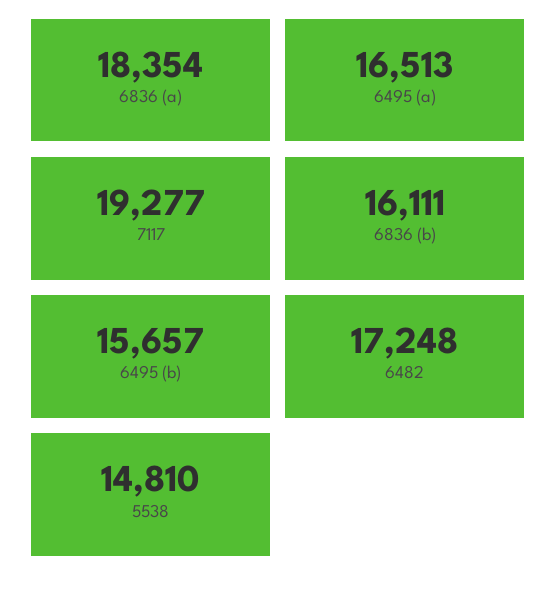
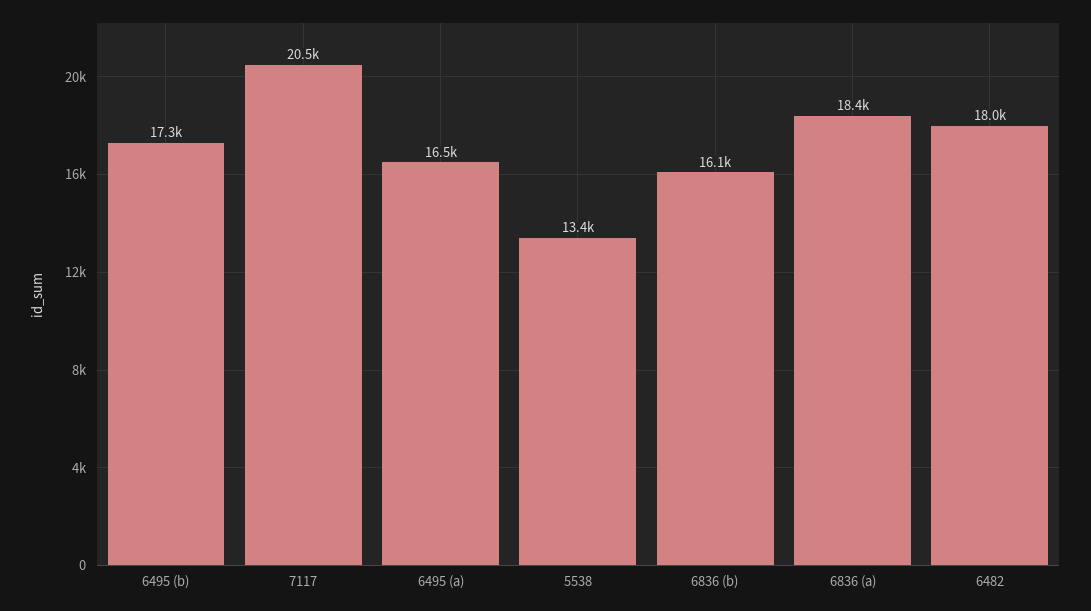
  {
    "6836 (a)": 18354,
    "6495 (a)": 16513,
-   "7117": 19277,
+   "7117": 20500,
    "6836 (b)": 16111,
-   "6495 (b)": 15657,
+   "6495 (b)": 17300,
-   "6482": 17248,
+   "6482": 18000,
-   "5538": 14810
+   "5538": 13400
  }

